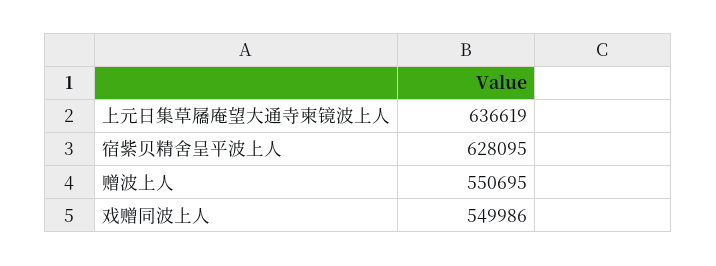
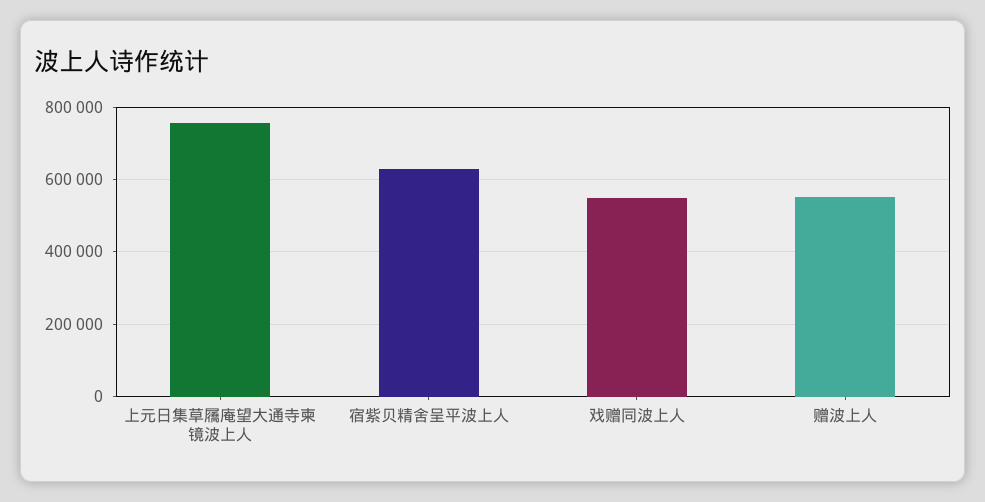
  {
-   "上元日集草屩庵望大通寺柬镜波上人": 636619,
+   "上元日集草屩庵望大通寺柬镜波上人": 760000,
    "宿紫贝精舍呈平波上人": 628095,
    "赠波上人": 550695,
    "戏赠同波上人": 549986
  }

